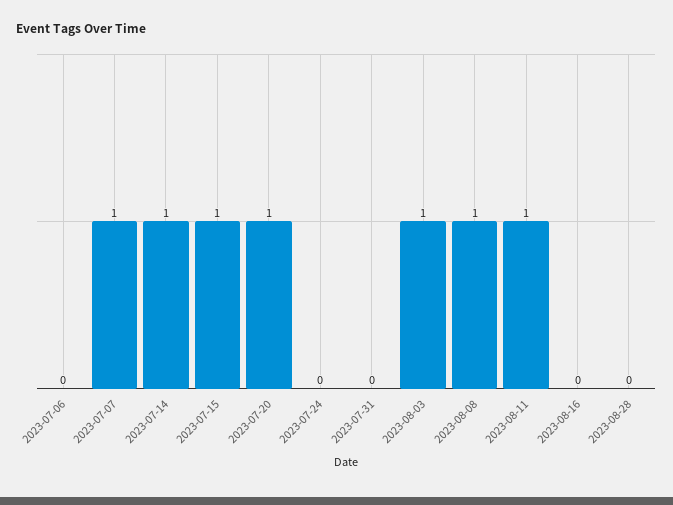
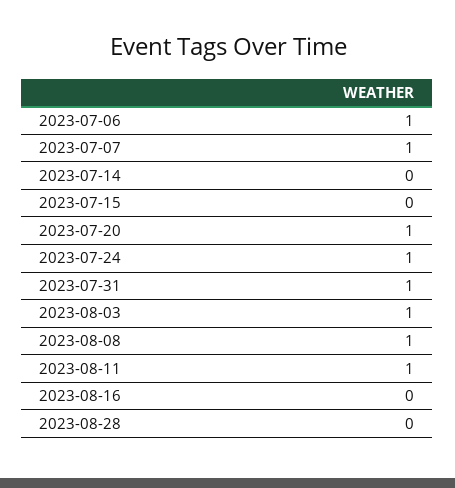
  {
-   "2023-07-06": 0,
+   "2023-07-06": 1,
    "2023-07-07": 1,
-   "2023-07-14": 1,
+   "2023-07-14": 0,
-   "2023-07-15": 1,
+   "2023-07-15": 0,
    "2023-07-20": 1,
-   "2023-07-24": 0,
+   "2023-07-24": 1,
-   "2023-07-31": 0,
+   "2023-07-31": 1,
    "2023-08-03": 1,
    "2023-08-08": 1,
    "2023-08-11": 1,
    "2023-08-16": 0,
    "2023-08-28": 0
  }

